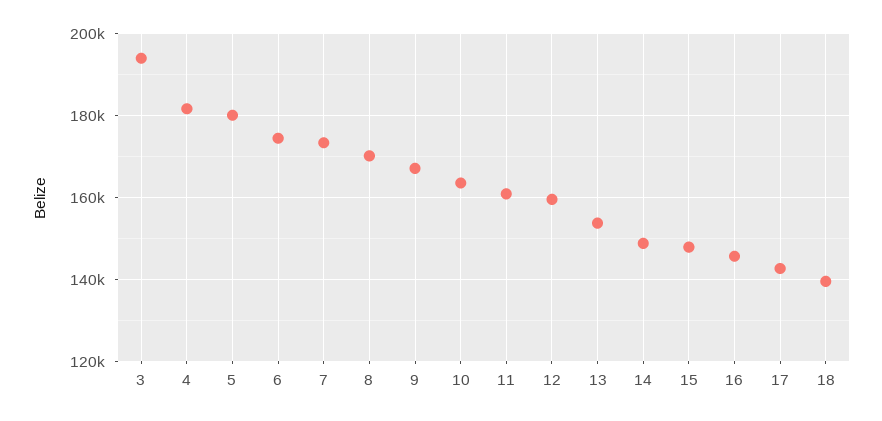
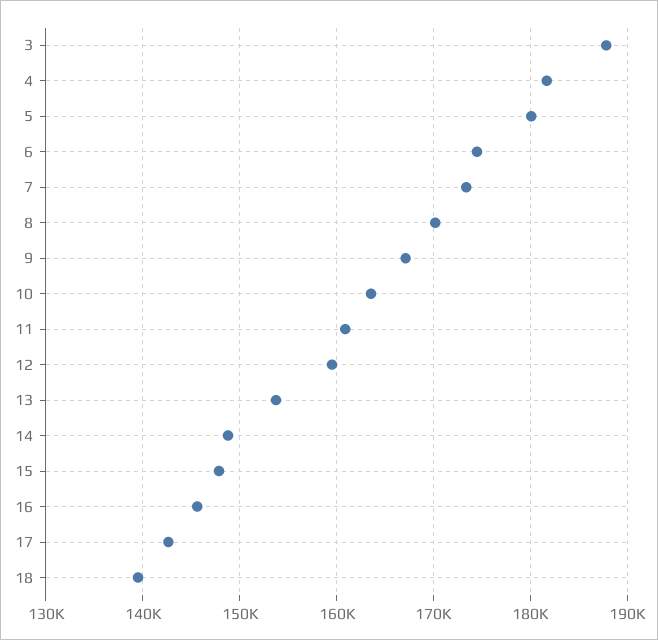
  {
-   "3": 194000,
+   "3": 188000,
    "4": 182000,
    "5": 180000,
    "6": 174000,
    "7": 173000,
    "8": 170000,
    "9": 167000,
    "10": 164000,
    "11": 161000,
    "12": 160000,
    "13": 154000,
    "14": 149000,
    "15": 148000,
    "16": 146000,
    "17": 143000,
    "18": 140000
  }

